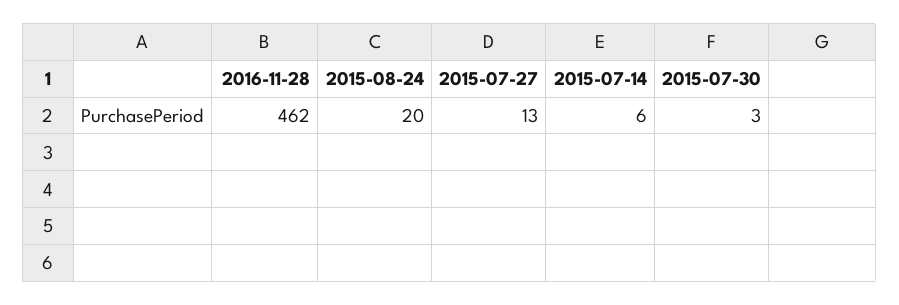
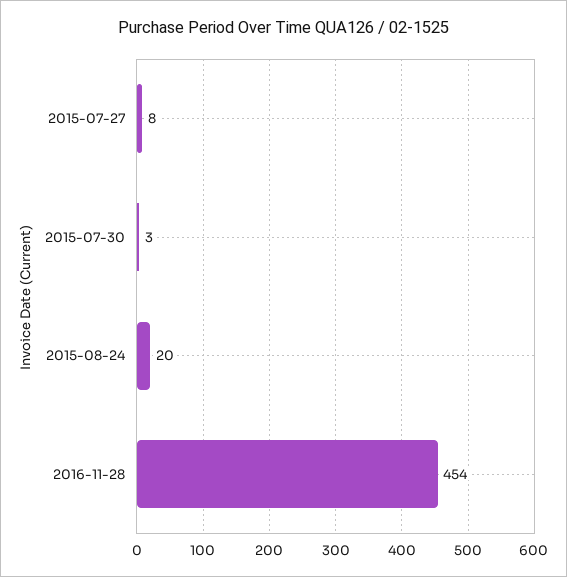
  {
-   "2016-11-28": 462,
+   "2016-11-28": 454,
    "2015-08-24": 20,
-   "2015-07-27": 13,
+   "2015-07-27": 8,
-   "2015-07-14": 6,
    "2015-07-30": 3
  }

